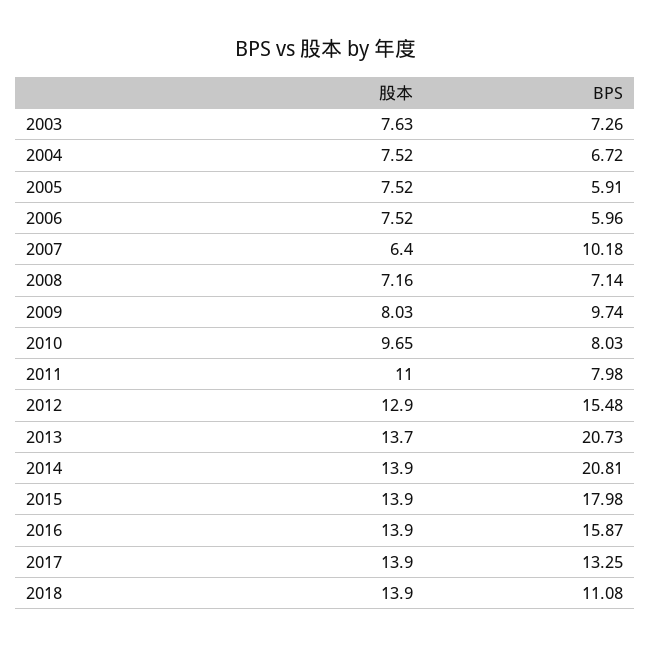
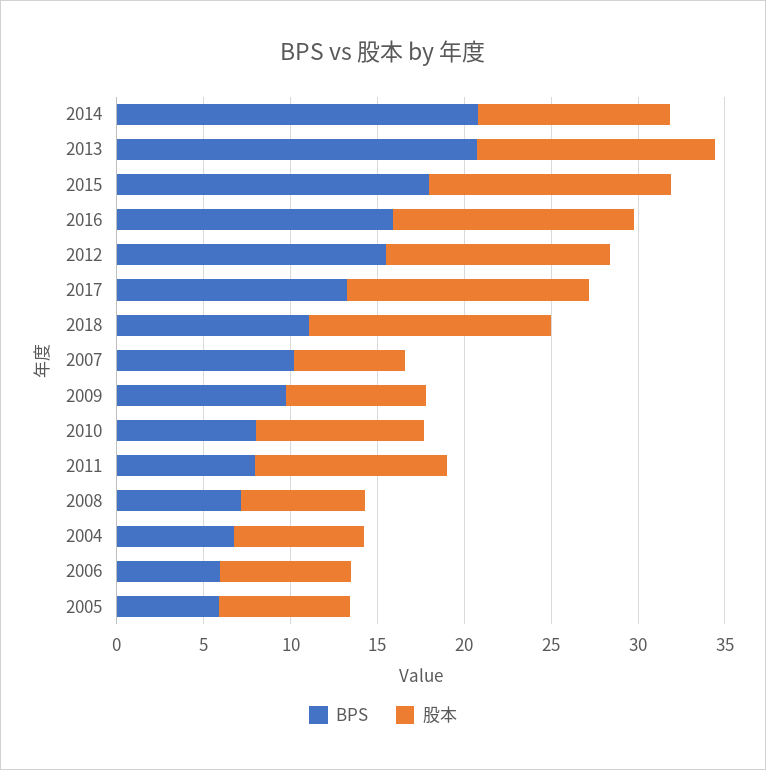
  {
    "股本": {
-     "2003": 7.63,
      "2004": 7.52,
      "2005": 7.52,
      "2006": 7.52,
      "2007": 6.4,
      "2008": 7.16,
      "2009": 8.03,
      "2010": 9.65,
      "2011": 11,
      "2012": 12.9,
      "2013": 13.7,
-     "2014": 13.9,
+     "2014": 11,
      "2015": 13.9,
      "2016": 13.9,
      "2017": 13.9,
      "2018": 13.9
    },
    "BPS": {
-     "2003": 7.26,
      "2004": 6.72,
      "2005": 5.91,
      "2006": 5.96,
      "2007": 10.18,
      "2008": 7.14,
      "2009": 9.74,
      "2010": 8.03,
      "2011": 7.98,
      "2012": 15.48,
      "2013": 20.73,
      "2014": 20.81,
      "2015": 17.98,
      "2016": 15.87,
      "2017": 13.25,
      "2018": 11.08
    }
  }

